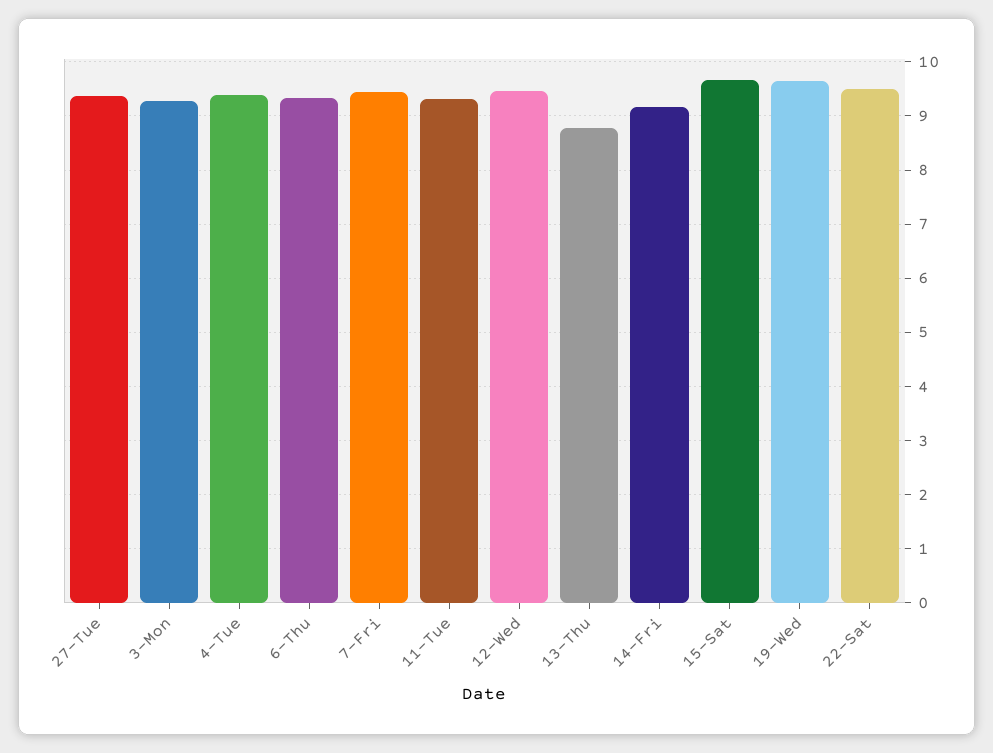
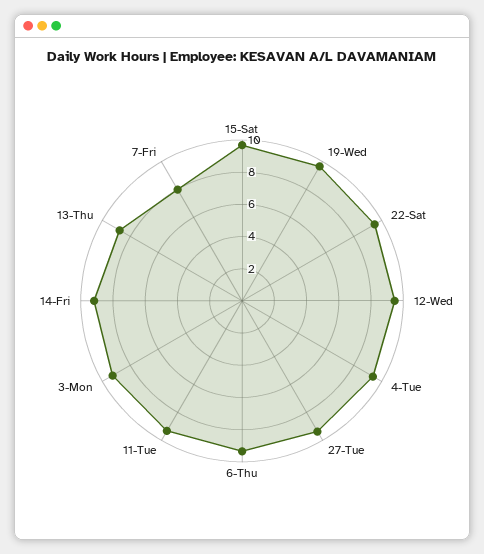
  {
    "27-Tue": 9.4,
    "3-Mon": 9.2,
    "4-Tue": 9.4,
    "6-Thu": 9.4,
-   "7-Fri": 9.4,
+   "7-Fri": 8,
    "11-Tue": 9.4,
    "12-Wed": 9.4,
    "13-Thu": 8.8,
    "14-Fri": 9.2,
    "15-Sat": 9.6,
    "19-Wed": 9.6,
    "22-Sat": 9.6
  }

